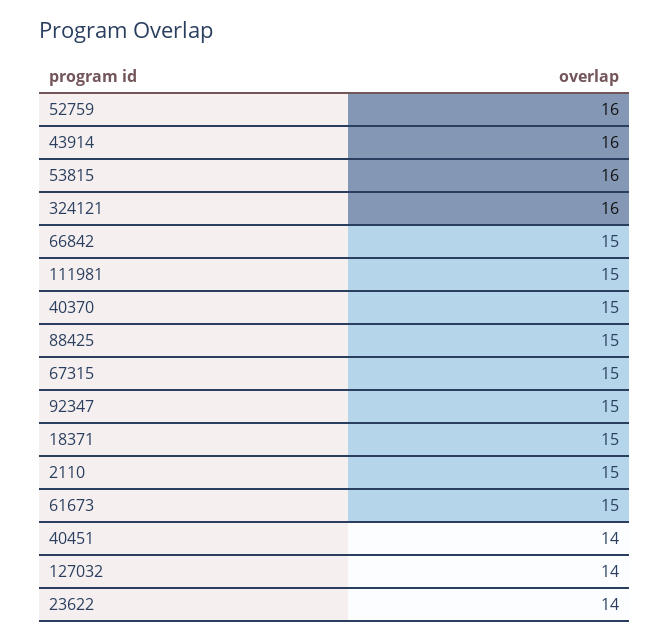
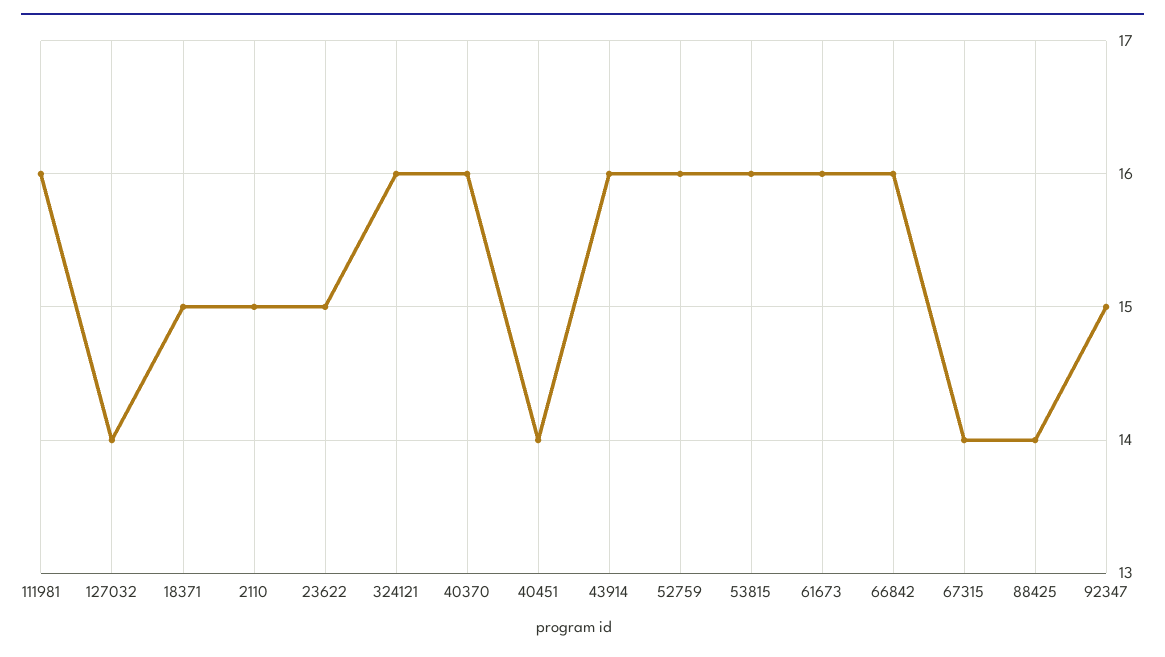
  {
    "52759": 16,
    "43914": 16,
    "53815": 16,
    "324121": 16,
-   "66842": 15,
+   "66842": 16,
-   "111981": 15,
+   "111981": 16,
-   "40370": 15,
+   "40370": 16,
-   "88425": 15,
+   "88425": 14,
-   "67315": 15,
+   "67315": 14,
    "92347": 15,
    "18371": 15,
    "2110": 15,
-   "61673": 15,
+   "61673": 16,
    "40451": 14,
    "127032": 14,
-   "23622": 14
+   "23622": 15
  }

